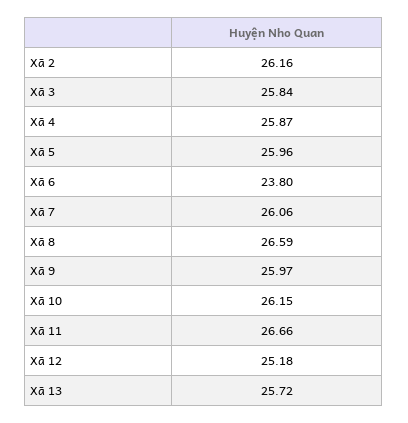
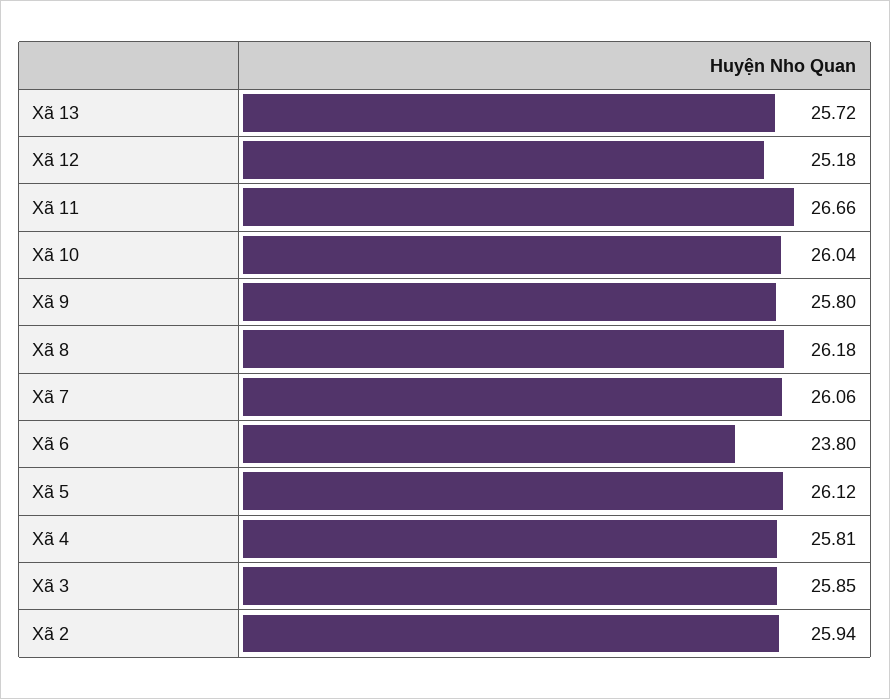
  {
-   "Xã 2": 26.16,
+   "Xã 2": 25.94,
-   "Xã 3": 25.84,
+   "Xã 3": 25.85,
-   "Xã 4": 25.87,
+   "Xã 4": 25.81,
-   "Xã 5": 25.96,
+   "Xã 5": 26.12,
    "Xã 6": 23.8,
    "Xã 7": 26.06,
-   "Xã 8": 26.59,
+   "Xã 8": 26.18,
-   "Xã 9": 25.97,
+   "Xã 9": 25.8,
-   "Xã 10": 26.15,
+   "Xã 10": 26.04,
    "Xã 11": 26.66,
    "Xã 12": 25.18,
    "Xã 13": 25.72
  }

